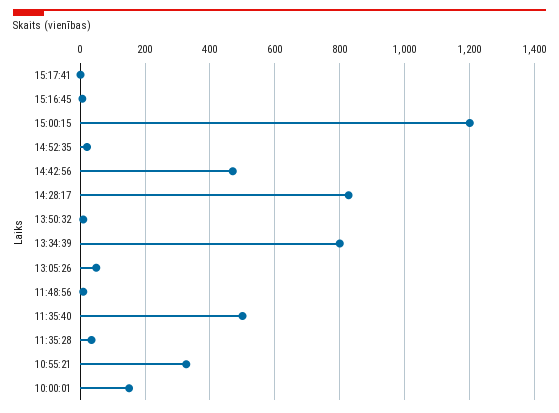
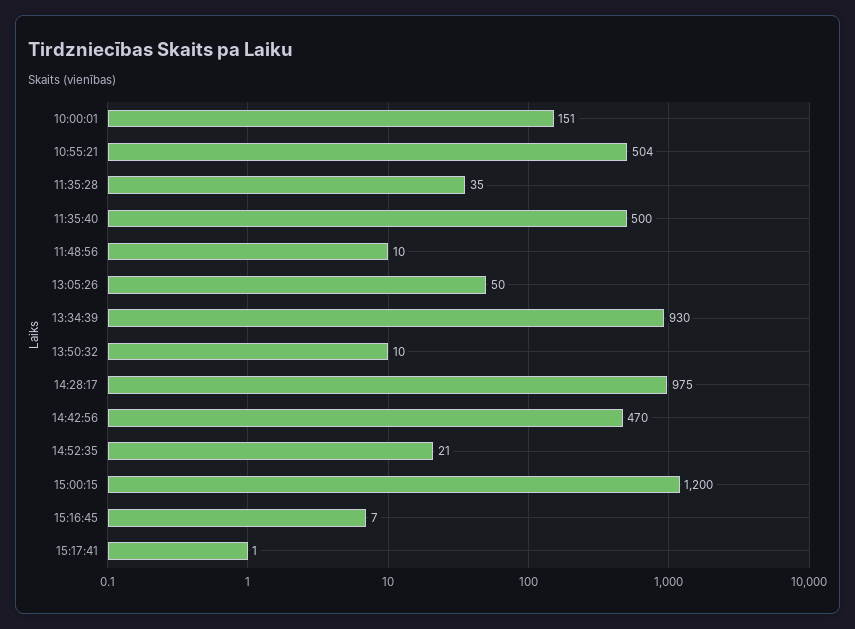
  {
    "15:17:41": 1,
    "15:16:45": 7,
    "15:00:15": 1200,
    "14:52:35": 21,
    "14:42:56": 470,
-   "14:28:17": 820,
+   "14:28:17": 975,
    "13:50:32": 10,
-   "13:34:39": 800,
+   "13:34:39": 930,
    "13:05:26": 50,
    "11:48:56": 10,
    "11:35:40": 500,
    "11:35:28": 35,
-   "10:55:21": 320,
+   "10:55:21": 504,
    "10:00:01": 151
  }

